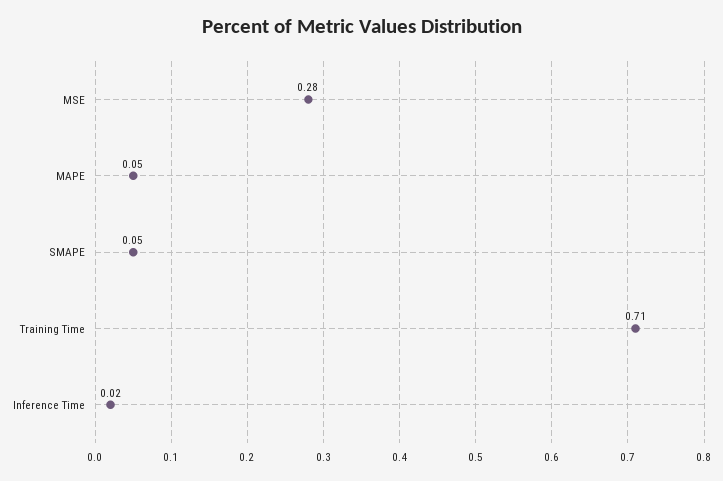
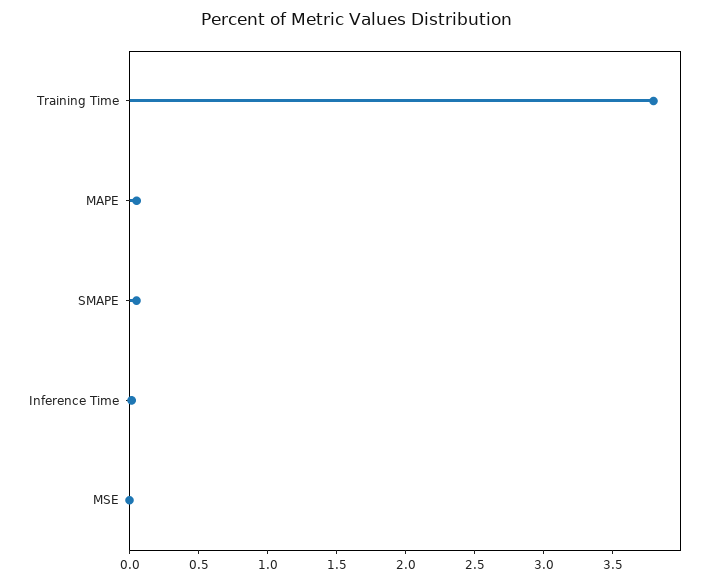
  {
-   "MSE": 0.28,
+   "MSE": 0,
    "MAPE": 0.05,
    "SMAPE": 0.05,
-   "Training Time": 0.71,
+   "Training Time": 3.8,
    "Inference Time": 0.02
  }

